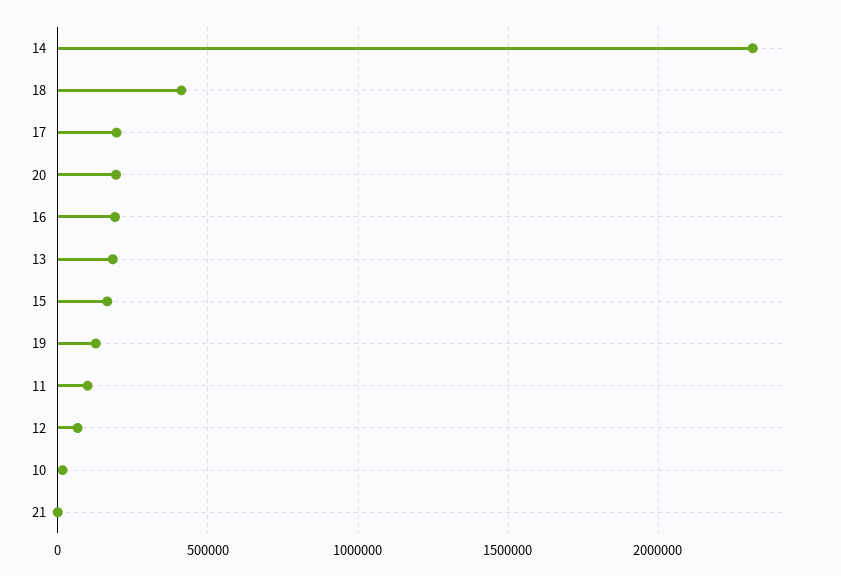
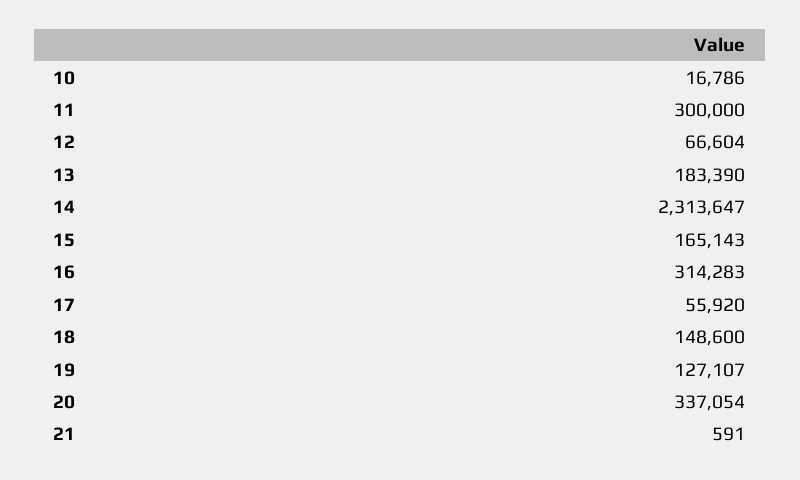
  {
    "14": 2313647,
-   "18": 400000,
+   "18": 148600,
-   "17": 200000,
+   "17": 55920,
-   "20": 200000,
+   "20": 337054,
-   "16": 200000,
+   "16": 314283,
    "13": 183390,
    "15": 165143,
    "19": 127107,
-   "11": 100000,
+   "11": 300000,
    "12": 66604,
    "10": 16786,
    "21": 591
  }

